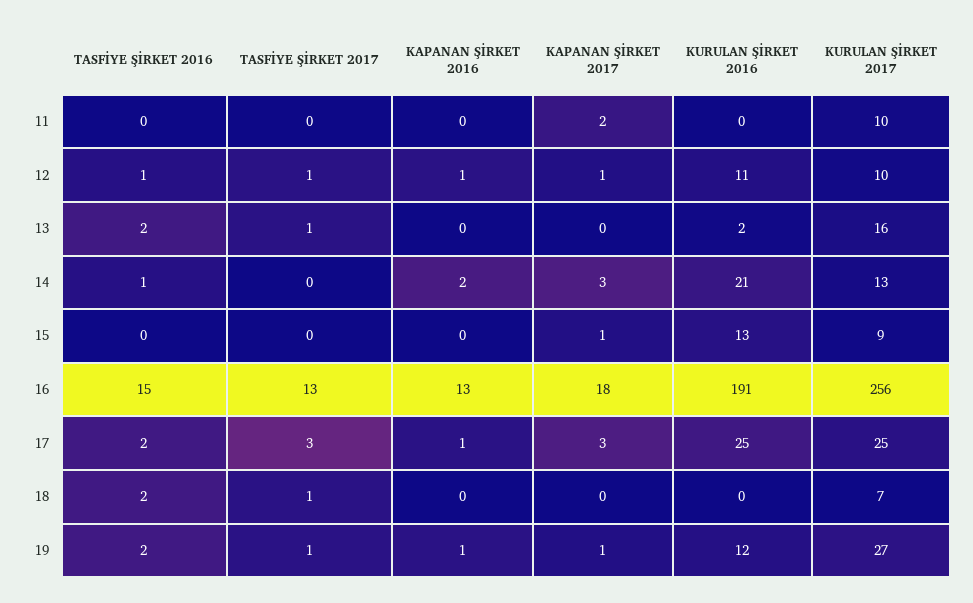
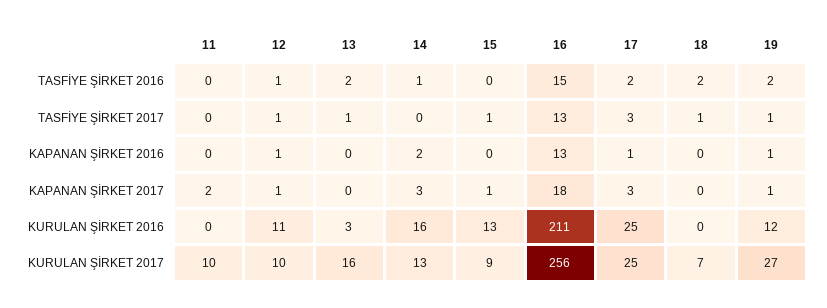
  {
    "TASFİYE ŞİRKET 2016": {
      "11": 0,
      "12": 1,
      "13": 2,
      "14": 1,
      "15": 0,
      "16": 15,
      "17": 2,
      "18": 2,
      "19": 2
    },
    "TASFİYE ŞİRKET 2017": {
      "11": 0,
      "12": 1,
      "13": 1,
      "14": 0,
-     "15": 0,
+     "15": 1,
      "16": 13,
      "17": 3,
      "18": 1,
      "19": 1
    },
    "KAPANAN ŞİRKET 2016": {
      "11": 0,
      "12": 1,
      "13": 0,
      "14": 2,
      "15": 0,
      "16": 13,
      "17": 1,
      "18": 0,
      "19": 1
    },
    "KAPANAN ŞİRKET 2017": {
      "11": 2,
      "12": 1,
      "13": 0,
      "14": 3,
      "15": 1,
      "16": 18,
      "17": 3,
      "18": 0,
      "19": 1
    },
    "KURULAN ŞİRKET 2016": {
      "11": 0,
      "12": 11,
-     "13": 2,
+     "13": 3,
-     "14": 21,
+     "14": 16,
      "15": 13,
-     "16": 191,
+     "16": 211,
      "17": 25,
      "18": 0,
      "19": 12
    },
    "KURULAN ŞİRKET 2017": {
      "11": 10,
      "12": 10,
      "13": 16,
      "14": 13,
      "15": 9,
      "16": 256,
      "17": 25,
      "18": 7,
      "19": 27
    }
  }

